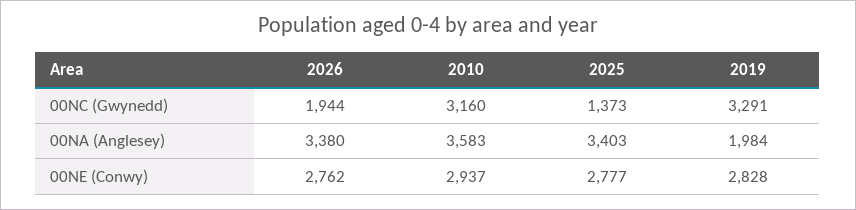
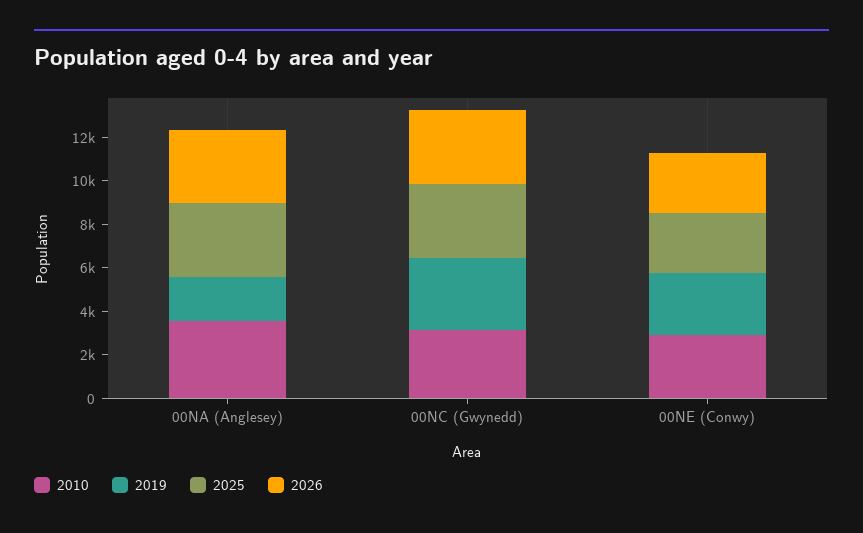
  {
    "2026": {
-     "00NC (Gwynedd)": 1944,
+     "00NC (Gwynedd)": 3500,
      "00NA (Anglesey)": 3380,
      "00NE (Conwy)": 2762
    },
    "2010": {
      "00NC (Gwynedd)": 3160,
      "00NA (Anglesey)": 3583,
      "00NE (Conwy)": 2937
    },
    "2025": {
-     "00NC (Gwynedd)": 1373,
+     "00NC (Gwynedd)": 3500,
      "00NA (Anglesey)": 3403,
      "00NE (Conwy)": 2777
    },
    "2019": {
      "00NC (Gwynedd)": 3291,
      "00NA (Anglesey)": 1984,
      "00NE (Conwy)": 2828
    }
  }

